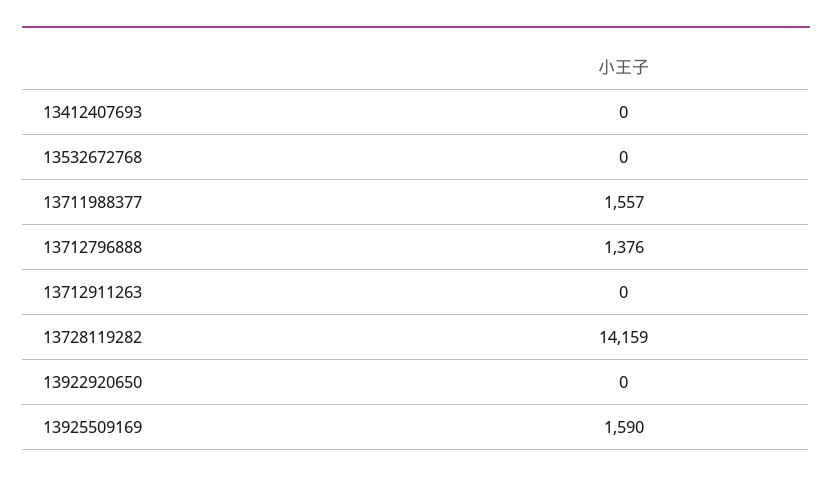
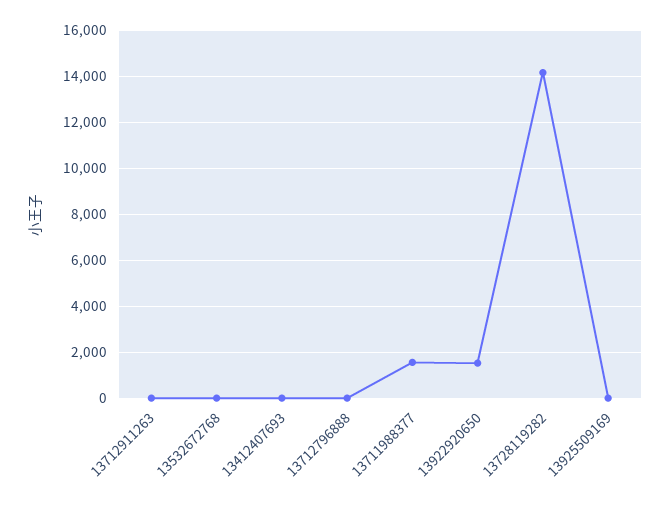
  {
    "13412407693": 0,
    "13532672768": 0,
    "13711988377": 1557,
-   "13712796888": 1376,
+   "13712796888": 0,
    "13712911263": 0,
    "13728119282": 14159,
-   "13922920650": 0,
+   "13922920650": 1500,
-   "13925509169": 1590
+   "13925509169": 0
  }

